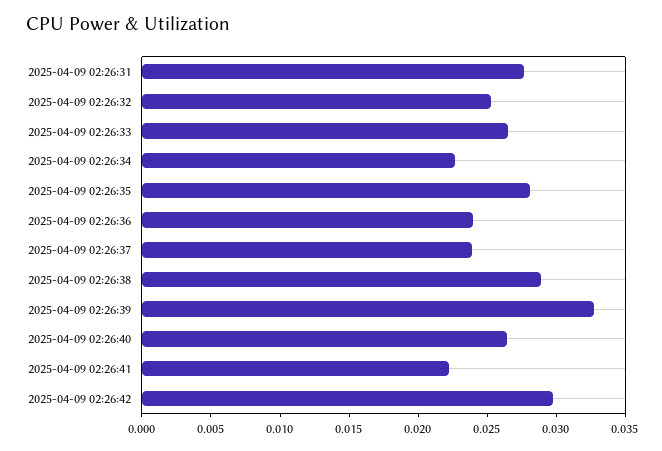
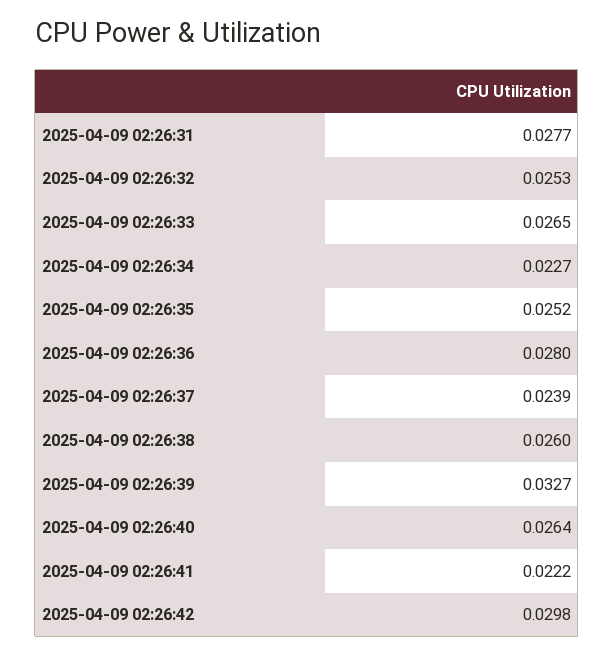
  {
    "2025-04-09 02:26:31": 0.0277,
    "2025-04-09 02:26:32": 0.0253,
    "2025-04-09 02:26:33": 0.0265,
    "2025-04-09 02:26:34": 0.0227,
-   "2025-04-09 02:26:35": 0.028,
+   "2025-04-09 02:26:35": 0.0252,
-   "2025-04-09 02:26:36": 0.024,
+   "2025-04-09 02:26:36": 0.028,
    "2025-04-09 02:26:37": 0.0239,
-   "2025-04-09 02:26:38": 0.029,
+   "2025-04-09 02:26:38": 0.026,
    "2025-04-09 02:26:39": 0.0327,
    "2025-04-09 02:26:40": 0.0264,
    "2025-04-09 02:26:41": 0.0222,
    "2025-04-09 02:26:42": 0.0298
  }

